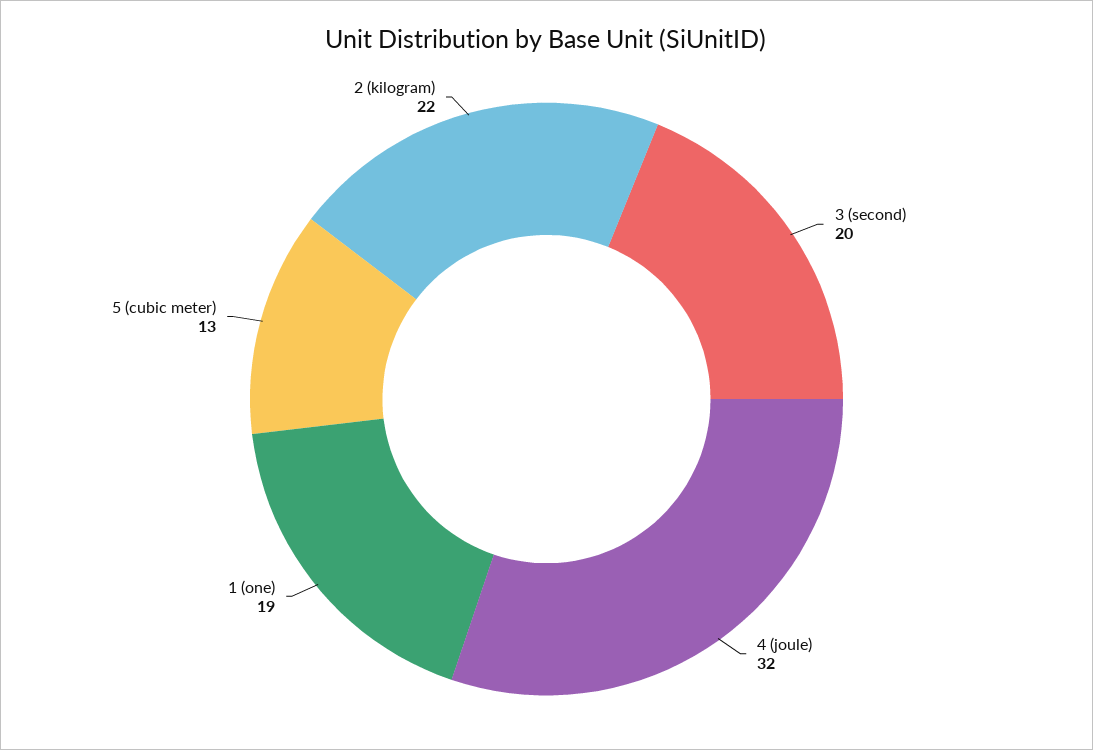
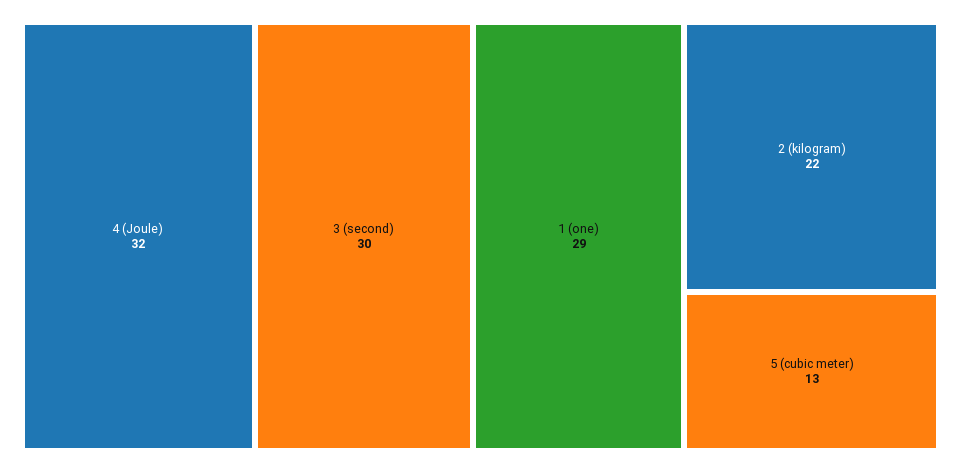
  {
-   "3 (second)": 20,
+   "3 (second)": 30,
    "4 (joule)": 32,
-   "1 (one)": 19,
+   "1 (one)": 29,
    "5 (cubic meter)": 13,
    "2 (kilogram)": 22
  }

